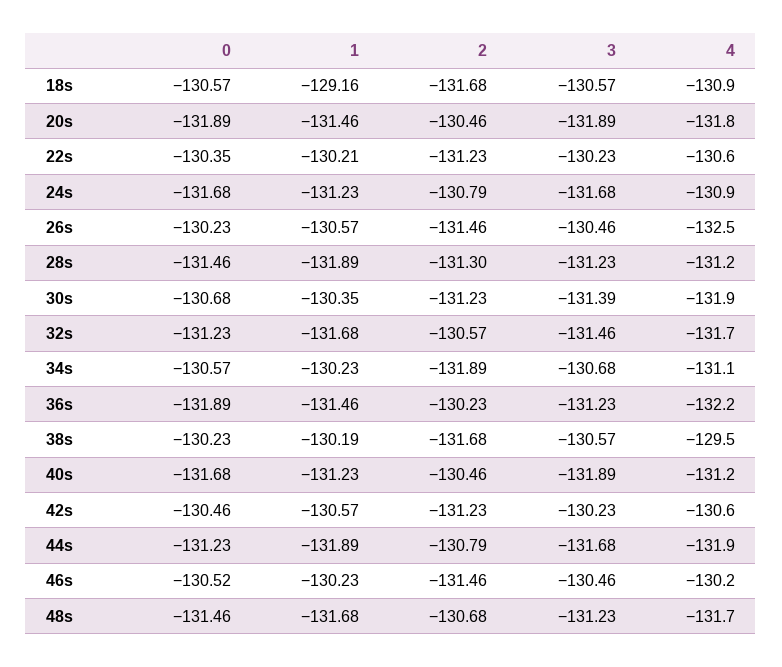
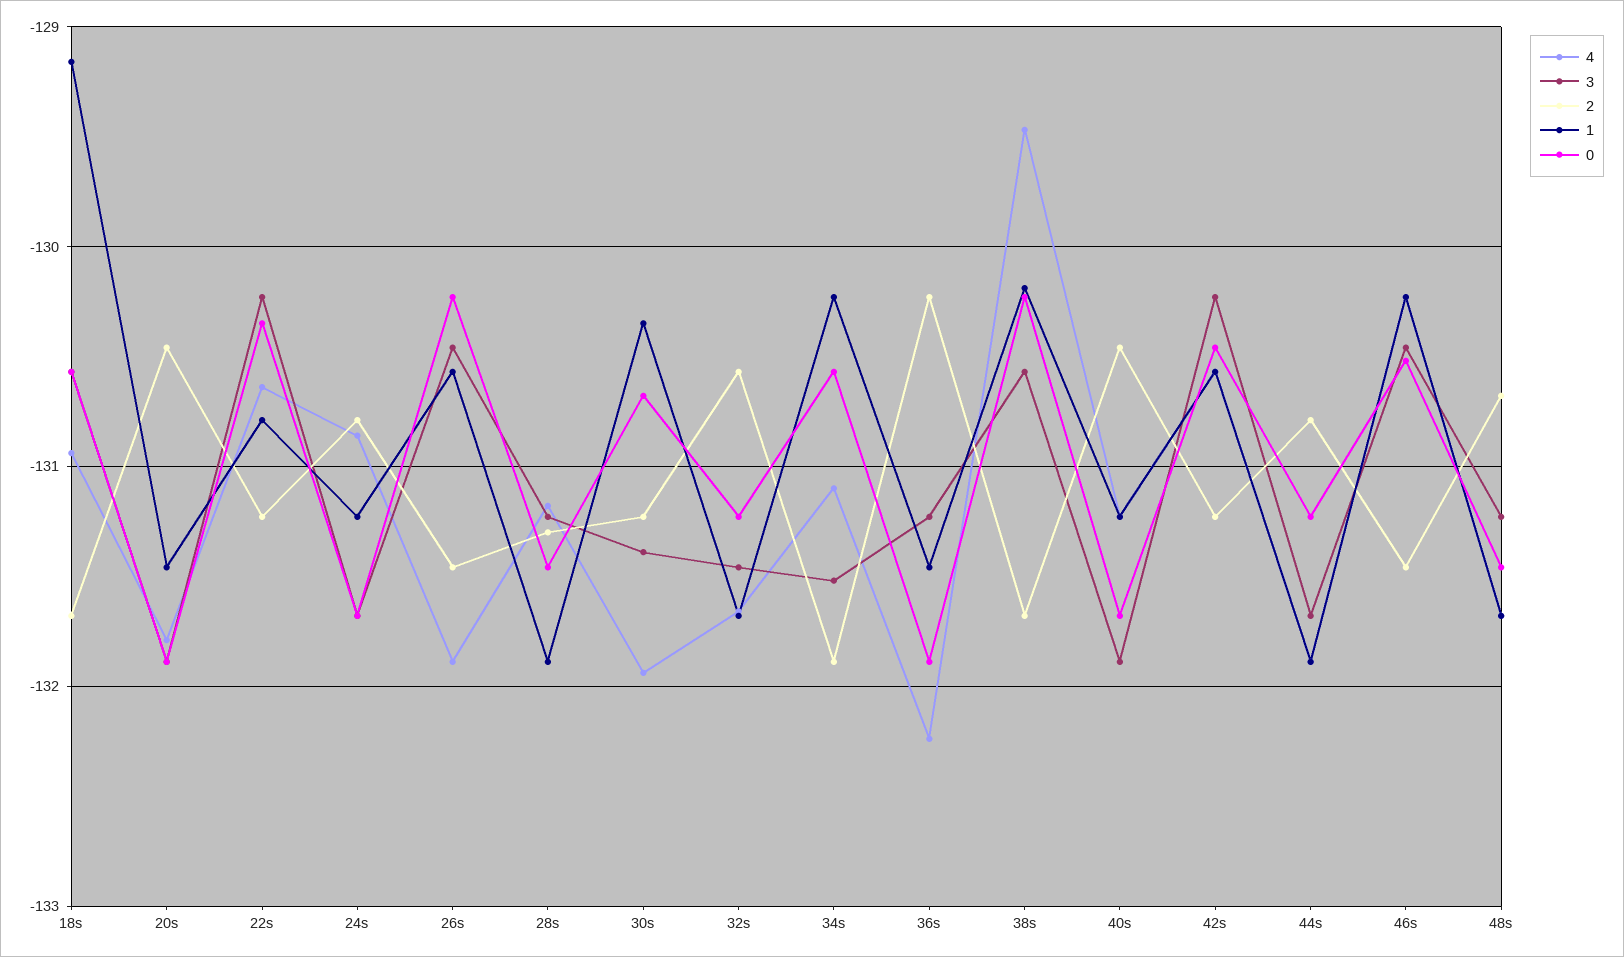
  {
    "0": {
      "18s": -130.57,
      "20s": -131.89,
      "22s": -130.35,
      "24s": -131.68,
      "26s": -130.23,
      "28s": -131.46,
      "30s": -130.68,
      "32s": -131.23,
      "34s": -130.57,
      "36s": -131.89,
      "38s": -130.23,
      "40s": -131.68,
      "42s": -130.46,
      "44s": -131.23,
      "46s": -130.52,
      "48s": -131.46
    },
    "1": {
      "18s": -129.16,
      "20s": -131.46,
-     "22s": -130.21,
+     "22s": -130.8,
      "24s": -131.23,
      "26s": -130.57,
      "28s": -131.89,
      "30s": -130.35,
      "32s": -131.68,
      "34s": -130.23,
      "36s": -131.46,
      "38s": -130.19,
      "40s": -131.23,
      "42s": -130.57,
      "44s": -131.89,
      "46s": -130.23,
      "48s": -131.68
    },
    "2": {
      "18s": -131.68,
      "20s": -130.46,
      "22s": -131.23,
      "24s": -130.79,
      "26s": -131.46,
      "28s": -131.3,
      "30s": -131.23,
      "32s": -130.57,
      "34s": -131.89,
      "36s": -130.23,
      "38s": -131.68,
      "40s": -130.46,
      "42s": -131.23,
      "44s": -130.79,
      "46s": -131.46,
      "48s": -130.68
    },
    "3": {
      "18s": -130.57,
      "20s": -131.89,
      "22s": -130.23,
      "24s": -131.68,
      "26s": -130.46,
      "28s": -131.23,
      "30s": -131.39,
      "32s": -131.46,
-     "34s": -130.68,
+     "34s": -131.5,
      "36s": -131.23,
      "38s": -130.57,
      "40s": -131.89,
      "42s": -130.23,
      "44s": -131.68,
      "46s": -130.46,
      "48s": -131.23
    },
    "4": {
      "18s": -130.9,
      "20s": -131.8,
      "22s": -130.6,
      "24s": -130.9,
-     "26s": -132.5,
+     "26s": -131.9,
      "28s": -131.2,
      "30s": -131.9,
      "32s": -131.7,
      "34s": -131.1,
      "36s": -132.2,
      "38s": -129.5,
      "40s": -131.2,
      "42s": -130.6,
      "44s": -131.9,
      "46s": -130.2,
      "48s": -131.7
    }
  }

